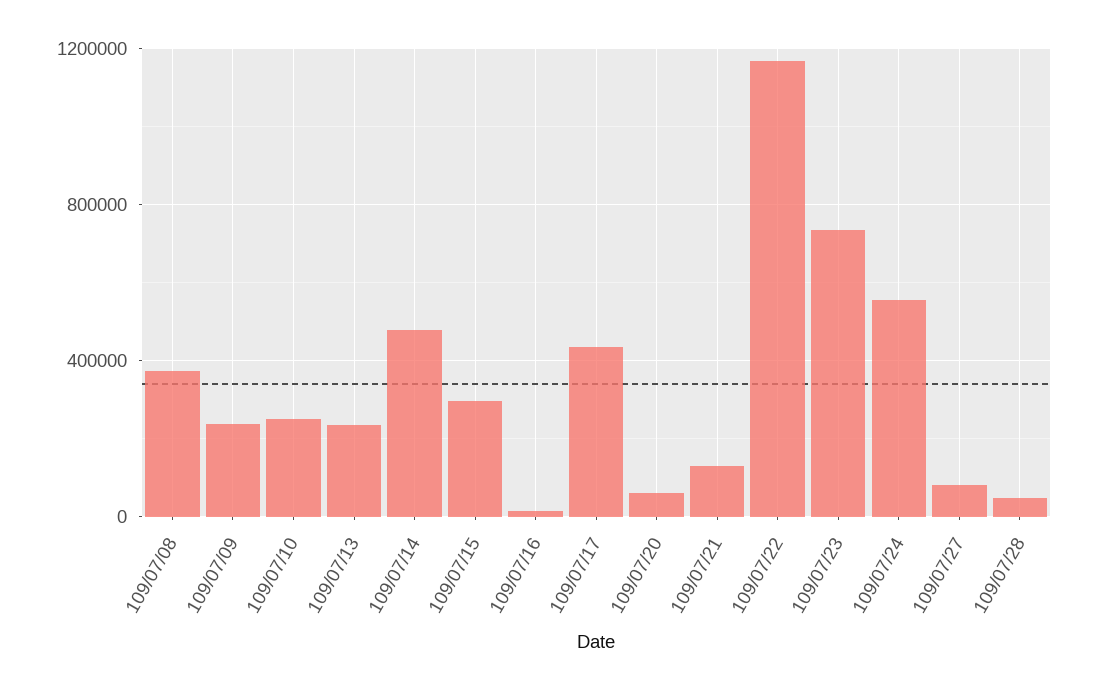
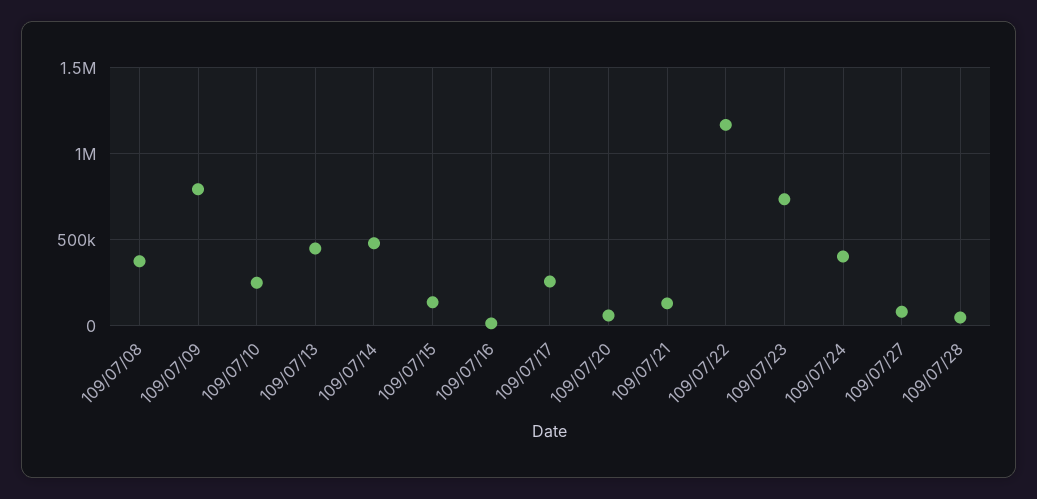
  {
    "109/07/08": 350000,
-   "109/07/09": 250000,
+   "109/07/09": 800000,
    "109/07/10": 250000,
-   "109/07/13": 250000,
+   "109/07/13": 450000,
    "109/07/14": 500000,
-   "109/07/15": 300000,
+   "109/07/15": 150000,
    "109/07/16": 0,
-   "109/07/17": 450000,
+   "109/07/17": 250000,
    "109/07/20": 50000,
    "109/07/21": 150000,
    "109/07/22": 1150000,
    "109/07/23": 750000,
-   "109/07/24": 550000,
+   "109/07/24": 400000,
    "109/07/27": 100000,
    "109/07/28": 50000
  }

